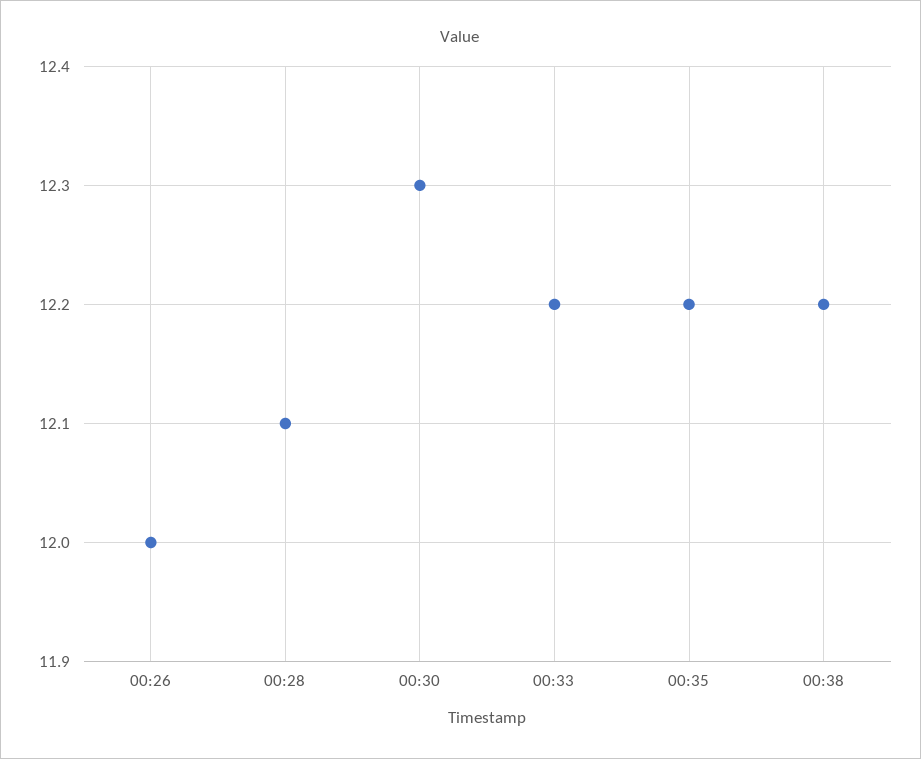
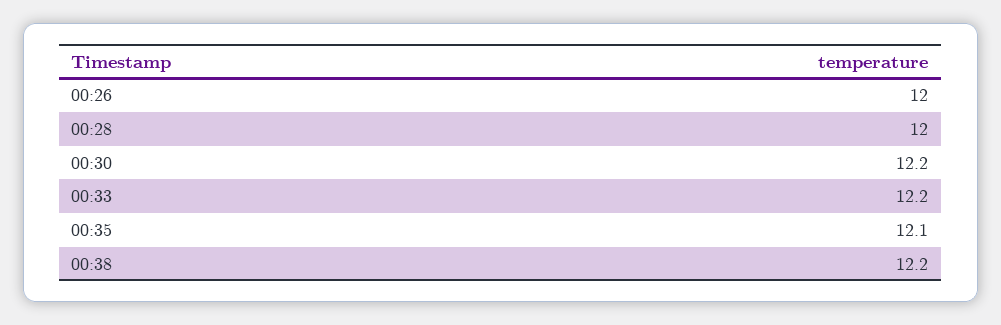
  {
    "00:26": 12,
-   "00:28": 12.1,
+   "00:28": 12,
-   "00:30": 12.3,
+   "00:30": 12.2,
    "00:33": 12.2,
-   "00:35": 12.2,
+   "00:35": 12.1,
    "00:38": 12.2
  }

